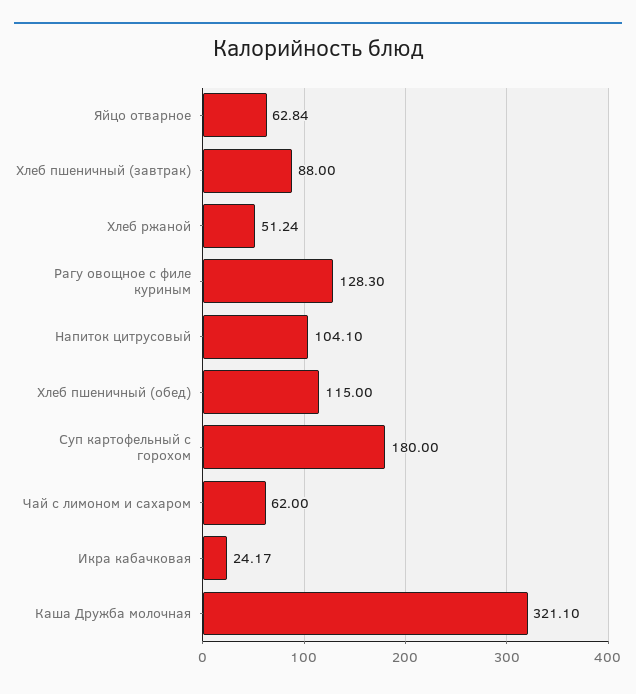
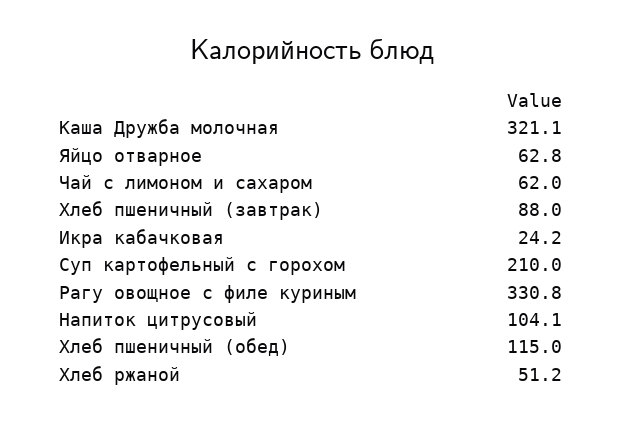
  {
    "Яйцо отварное": 62.84,
    "Хлеб пшеничный (завтрак)": 88,
    "Хлеб ржаной": 51.24,
-   "Рагу овощное с филе куриным": 128.3,
+   "Рагу овощное с филе куриным": 330.8,
    "Напиток цитрусовый": 104.1,
    "Хлеб пшеничный (обед)": 115,
-   "Суп картофельный с горохом": 180,
+   "Суп картофельный с горохом": 210,
    "Чай с лимоном и сахаром": 62,
    "Икра кабачковая": 24.17,
    "Каша Дружба молочная": 321.1
  }

